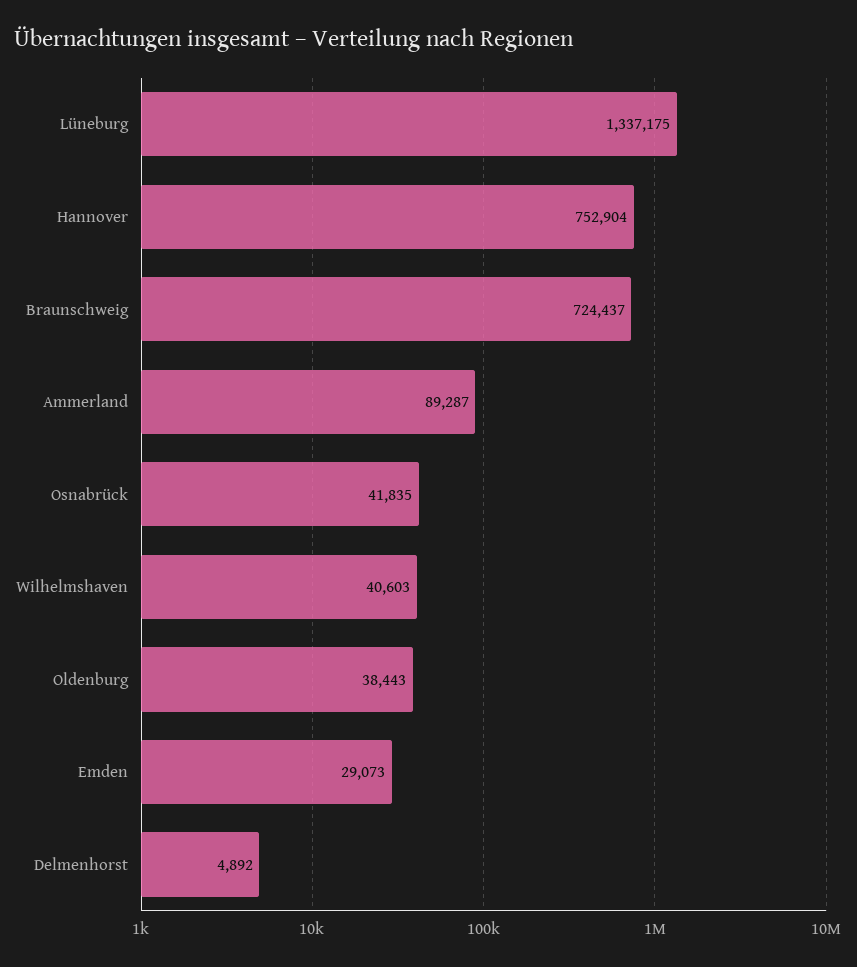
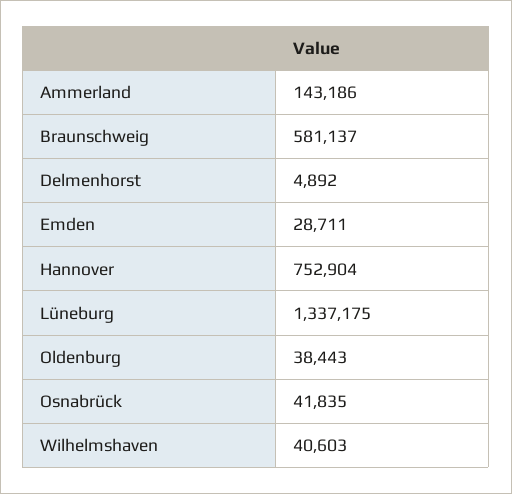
  {
    "Lüneburg": 1337175,
    "Hannover": 752904,
-   "Braunschweig": 724437,
+   "Braunschweig": 581137,
-   "Ammerland": 89287,
+   "Ammerland": 143186,
    "Osnabrück": 41835,
    "Wilhelmshaven": 40603,
    "Oldenburg": 38443,
-   "Emden": 29073,
+   "Emden": 28711,
    "Delmenhorst": 4892
  }

